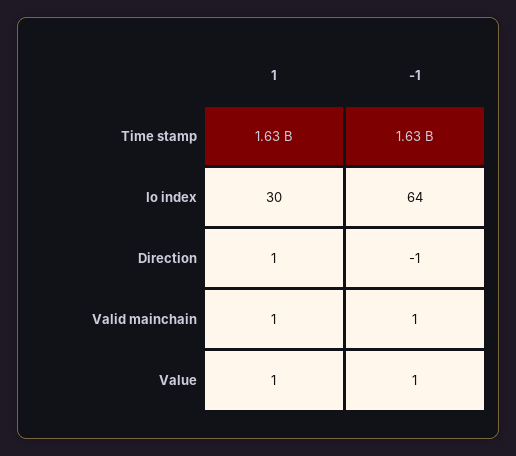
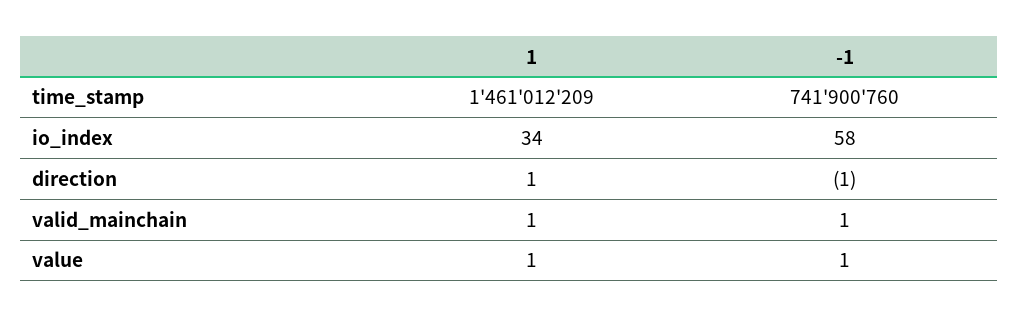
  {
    "1": {
-     "Time stamp": 1630000000,
+     "Time stamp": 1461012209,
-     "Io index": 30,
+     "Io index": 34,
      "Direction": 1,
      "Valid mainchain": 1,
      "Value": 1
    },
    "-1": {
-     "Time stamp": 1630000000,
+     "Time stamp": 741900760,
-     "Io index": 64,
+     "Io index": 58,
      "Direction": -1,
      "Valid mainchain": 1,
      "Value": 1
    }
  }

